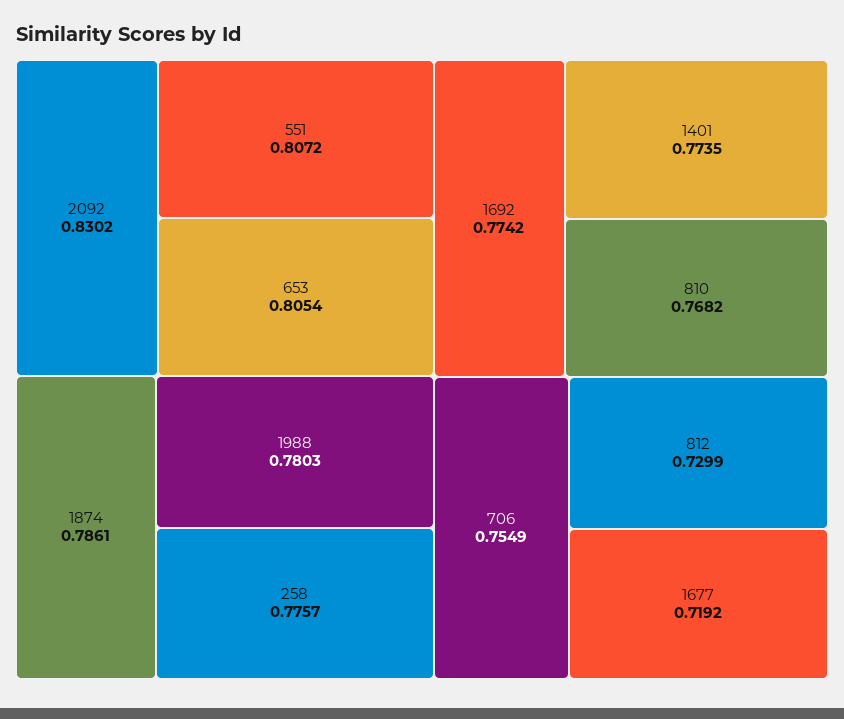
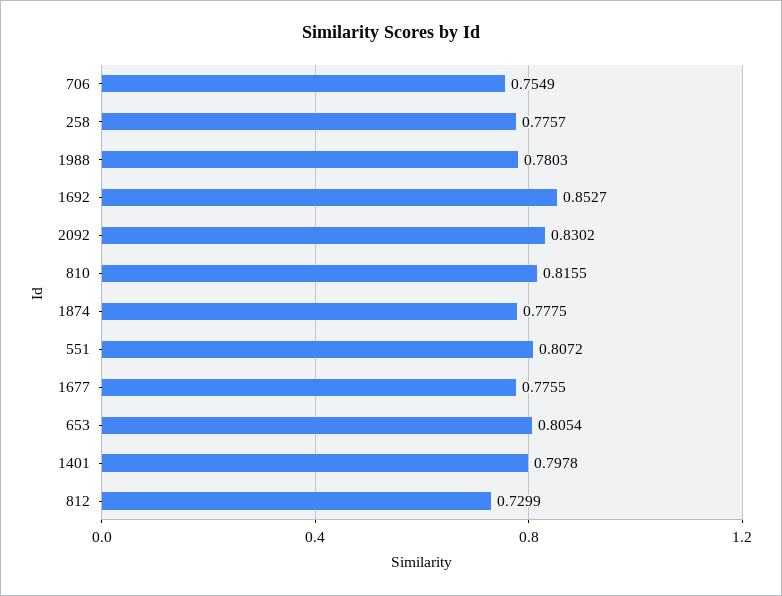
  {
    "2092": 0.8302,
    "551": 0.8072,
    "653": 0.8054,
-   "1874": 0.7861,
+   "1874": 0.7775,
    "1988": 0.7803,
    "258": 0.7757,
-   "1692": 0.7742,
+   "1692": 0.8527,
-   "1401": 0.7735,
+   "1401": 0.7978,
-   "810": 0.7682,
+   "810": 0.8155,
    "706": 0.7549,
    "812": 0.7299,
-   "1677": 0.7192
+   "1677": 0.7755
  }

